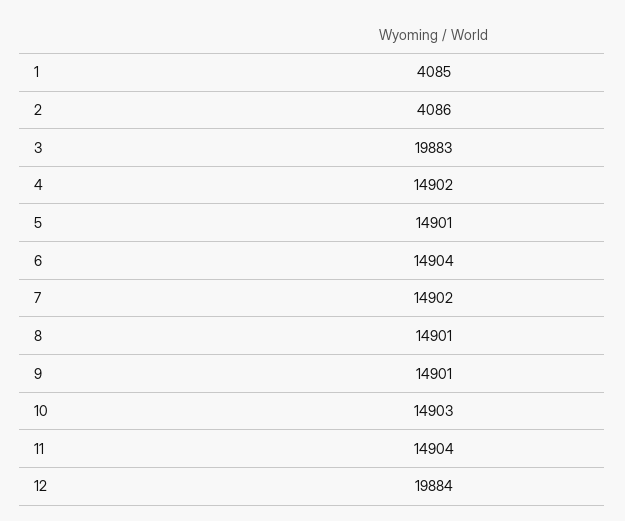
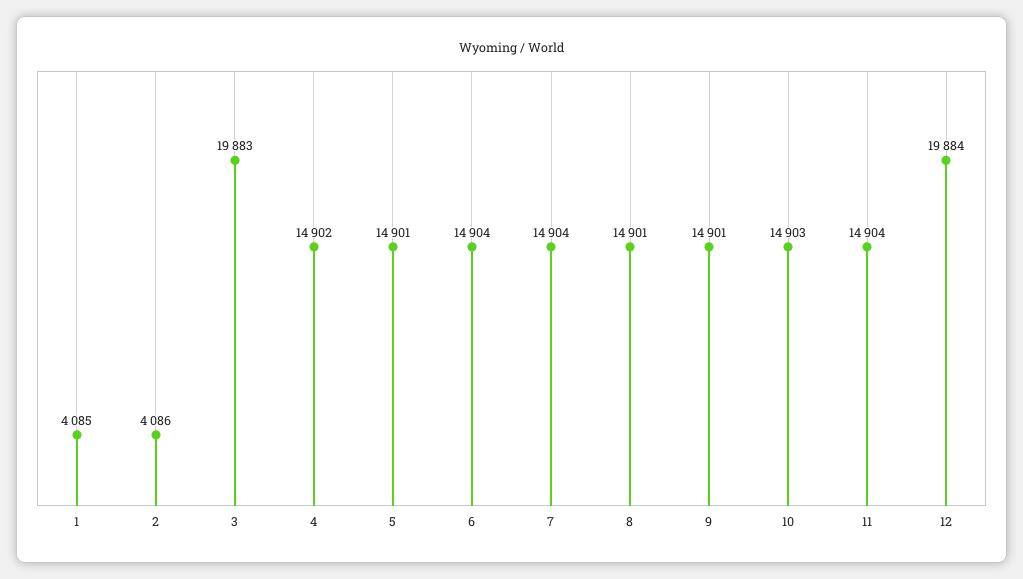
  {
    "1": 4085,
    "2": 4086,
    "3": 19883,
    "4": 14902,
    "5": 14901,
    "6": 14904,
-   "7": 14902,
+   "7": 14904,
    "8": 14901,
    "9": 14901,
    "10": 14903,
    "11": 14904,
    "12": 19884
  }

